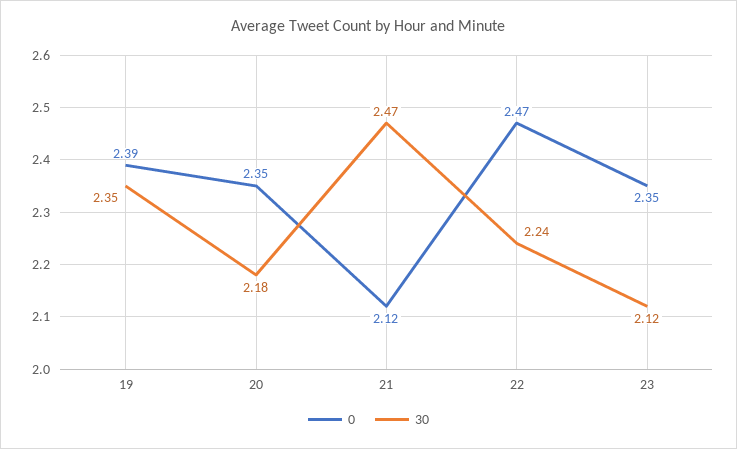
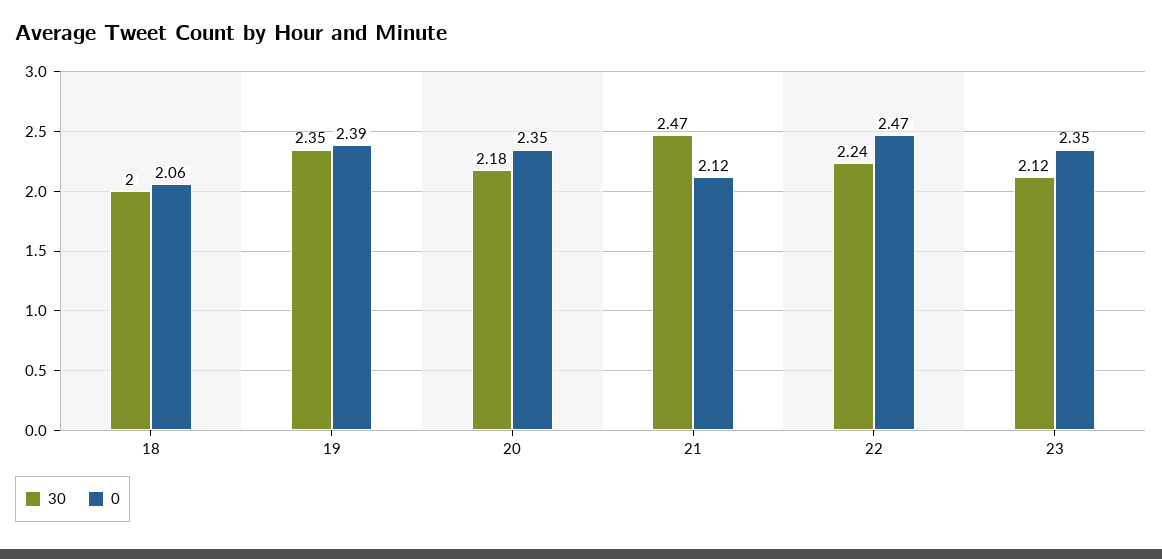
  {
    "0": {
      "19": 2.39,
      "20": 2.35,
      "21": 2.12,
      "22": 2.47,
-     "23": 2.35
+     "23": 2.35,
+     "18": 2.06
    },
    "30": {
      "19": 2.35,
      "20": 2.18,
      "21": 2.47,
      "22": 2.24,
-     "23": 2.12
+     "23": 2.12,
+     "18": 2
    }
  }

